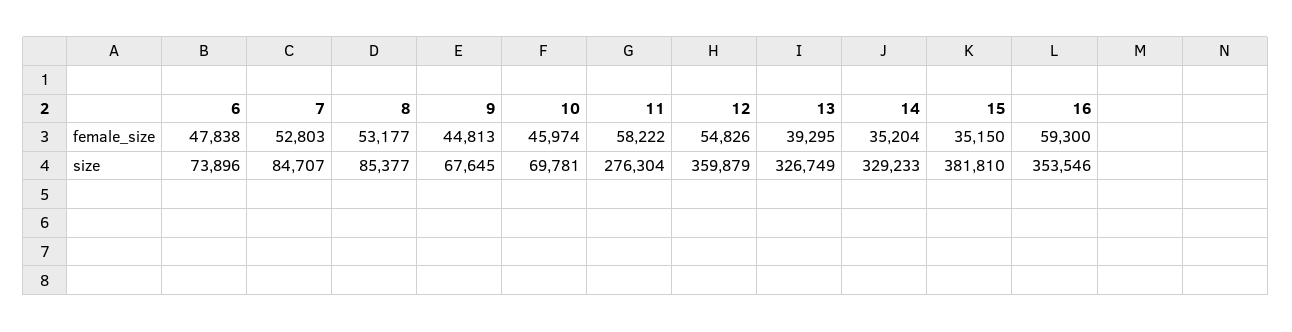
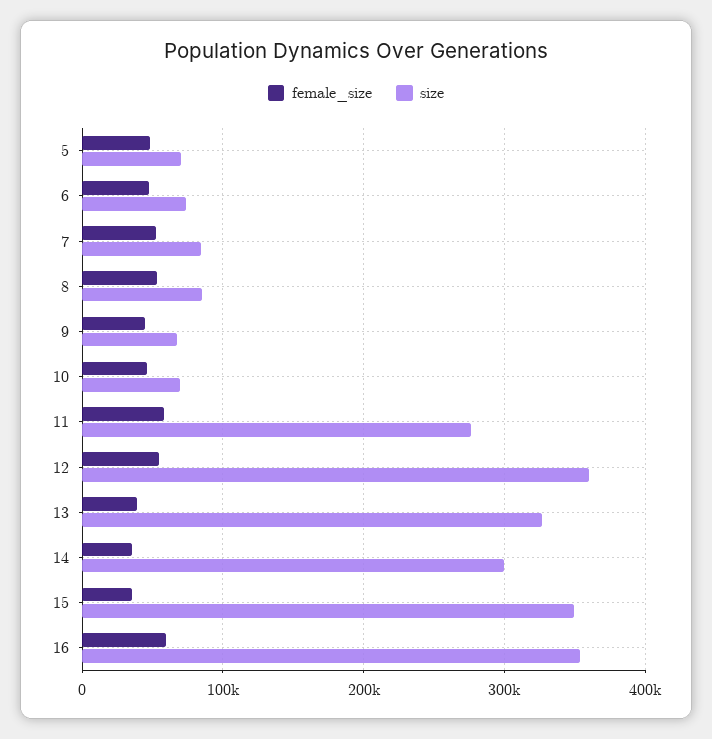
  {
    "female_size": {
      "6": 47838,
      "7": 52803,
      "8": 53177,
      "9": 44813,
      "10": 45974,
      "11": 58222,
      "12": 54826,
      "13": 39295,
      "14": 35204,
      "15": 35150,
-     "16": 59300
+     "16": 59300,
+     "5": 50000
    },
    "size": {
      "6": 73896,
      "7": 84707,
      "8": 85377,
      "9": 67645,
      "10": 69781,
      "11": 276304,
      "12": 359879,
      "13": 326749,
-     "14": 329233,
+     "14": 300000,
-     "15": 381810,
+     "15": 350000,
-     "16": 353546
+     "16": 353546,
+     "5": 70000
    }
  }

